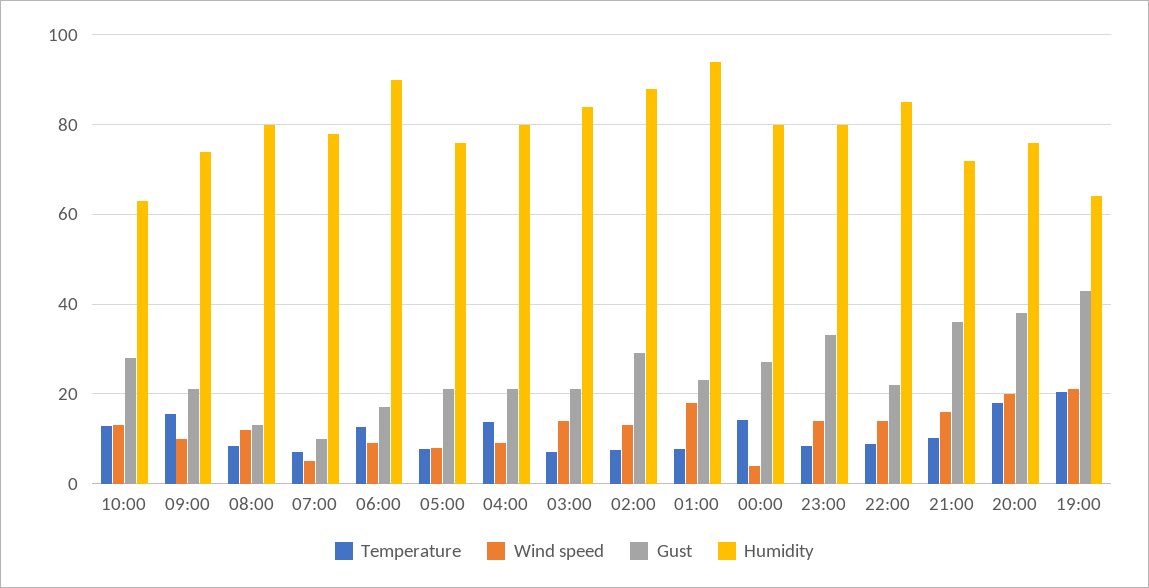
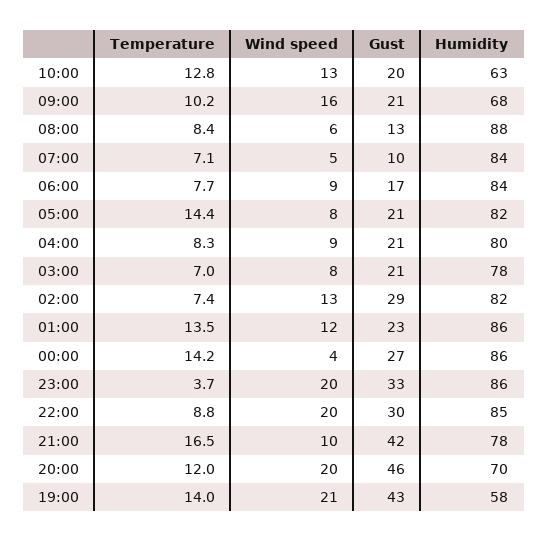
  {
    "Temperature": {
      "10:00": 12.8,
-     "09:00": 16,
+     "09:00": 10.2,
      "08:00": 8.4,
      "07:00": 7.1,
-     "06:00": 12,
+     "06:00": 7.7,
-     "05:00": 8,
+     "05:00": 14.4,
-     "04:00": 14,
+     "04:00": 8.3,
      "03:00": 7,
      "02:00": 7.4,
-     "01:00": 8,
+     "01:00": 13.5,
      "00:00": 14.2,
-     "23:00": 8,
+     "23:00": 3.7,
      "22:00": 8.8,
-     "21:00": 10,
+     "21:00": 16.5,
-     "20:00": 18,
+     "20:00": 12,
-     "19:00": 20
+     "19:00": 14
    },
    "Wind speed": {
      "10:00": 13,
-     "09:00": 10,
+     "09:00": 16,
-     "08:00": 12,
+     "08:00": 6,
      "07:00": 5,
      "06:00": 9,
      "05:00": 8,
      "04:00": 9,
-     "03:00": 14,
+     "03:00": 8,
      "02:00": 13,
-     "01:00": 18,
+     "01:00": 12,
      "00:00": 4,
-     "23:00": 14,
+     "23:00": 20,
-     "22:00": 14,
+     "22:00": 20,
-     "21:00": 16,
+     "21:00": 10,
      "20:00": 20,
      "19:00": 21
    },
    "Gust": {
-     "10:00": 28,
+     "10:00": 20,
      "09:00": 21,
      "08:00": 13,
      "07:00": 10,
      "06:00": 17,
      "05:00": 21,
      "04:00": 21,
      "03:00": 21,
      "02:00": 29,
      "01:00": 23,
      "00:00": 27,
      "23:00": 33,
-     "22:00": 22,
+     "22:00": 30,
-     "21:00": 36,
+     "21:00": 42,
-     "20:00": 38,
+     "20:00": 46,
      "19:00": 43
    },
    "Humidity": {
      "10:00": 63,
-     "09:00": 74,
+     "09:00": 68,
-     "08:00": 80,
+     "08:00": 88,
-     "07:00": 78,
+     "07:00": 84,
-     "06:00": 90,
+     "06:00": 84,
-     "05:00": 76,
+     "05:00": 82,
      "04:00": 80,
-     "03:00": 84,
+     "03:00": 78,
-     "02:00": 88,
+     "02:00": 82,
-     "01:00": 94,
+     "01:00": 86,
-     "00:00": 80,
+     "00:00": 86,
-     "23:00": 80,
+     "23:00": 86,
      "22:00": 85,
-     "21:00": 72,
+     "21:00": 78,
-     "20:00": 76,
+     "20:00": 70,
-     "19:00": 64
+     "19:00": 58
    }
  }

